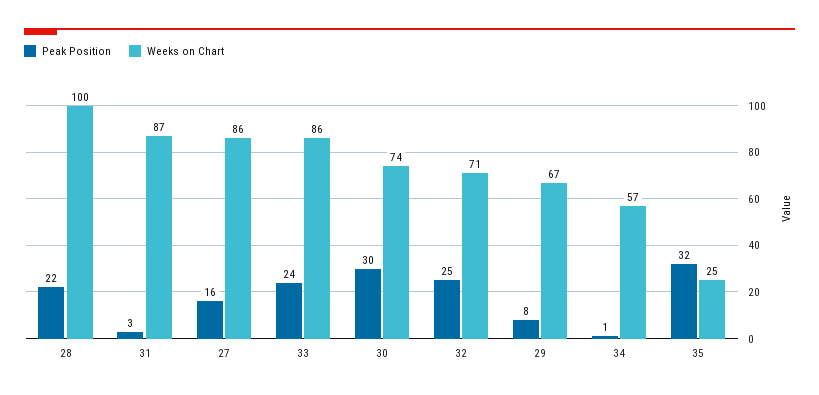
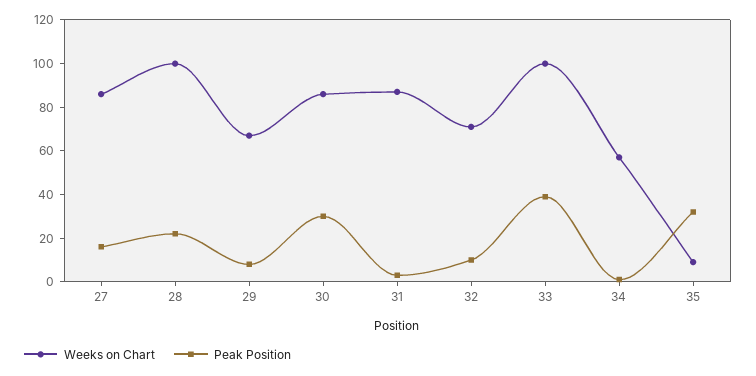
  {
    "Peak Position": {
      "28": 22,
      "31": 3,
      "27": 16,
-     "33": 24,
+     "33": 40,
      "30": 30,
-     "32": 25,
+     "32": 10,
      "29": 8,
      "34": 1,
      "35": 32
    },
    "Weeks on Chart": {
      "28": 100,
      "31": 87,
      "27": 86,
-     "33": 86,
+     "33": 100,
-     "30": 74,
+     "30": 85,
      "32": 71,
      "29": 67,
      "34": 57,
-     "35": 25
+     "35": 10
    }
  }

